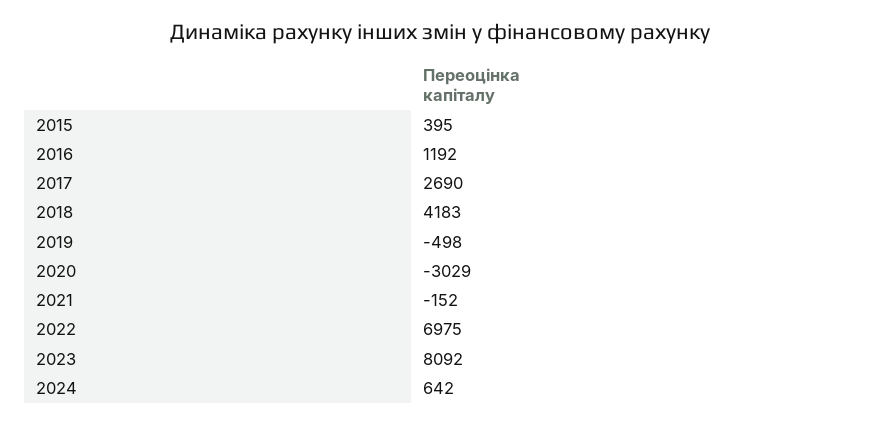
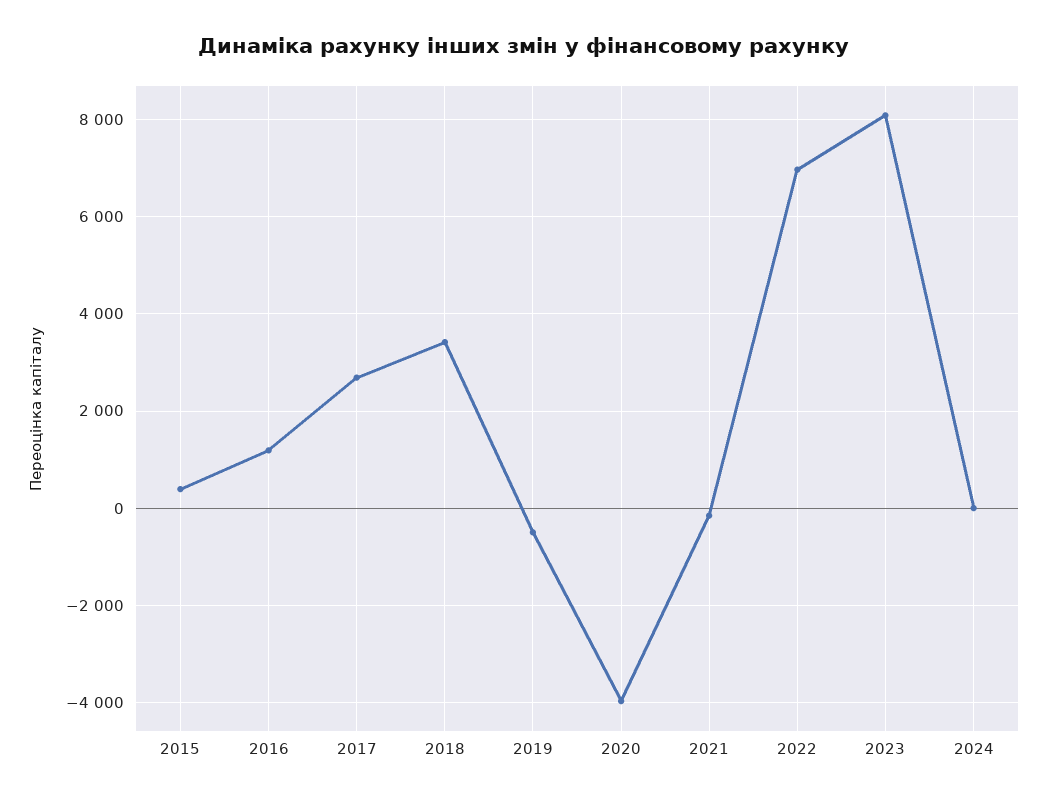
  {
    "2015": 395,
    "2016": 1192,
    "2017": 2690,
-   "2018": 4183,
+   "2018": 3400,
    "2019": -498,
-   "2020": -3029,
+   "2020": -4000,
    "2021": -152,
    "2022": 6975,
    "2023": 8092,
-   "2024": 642
+   "2024": 0
  }

